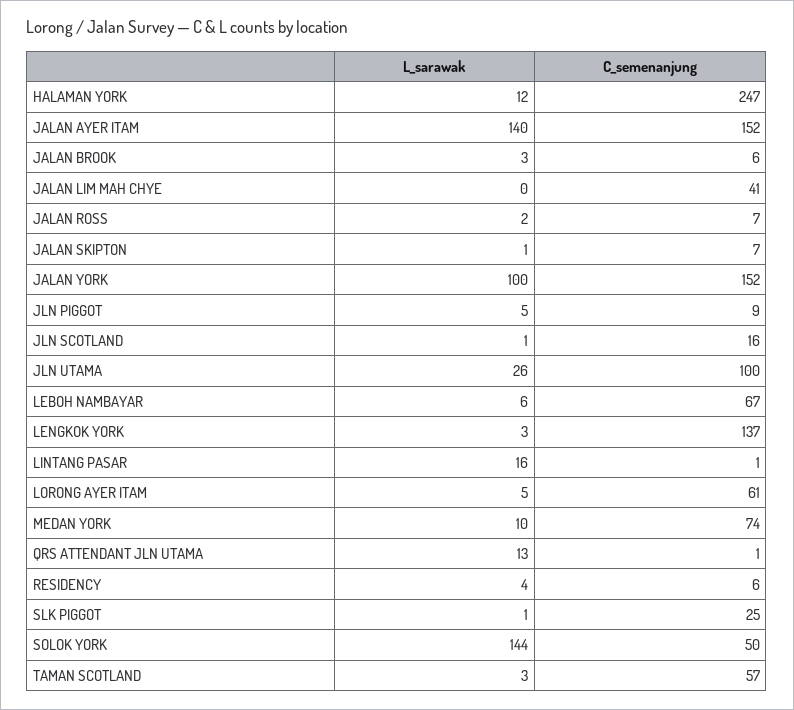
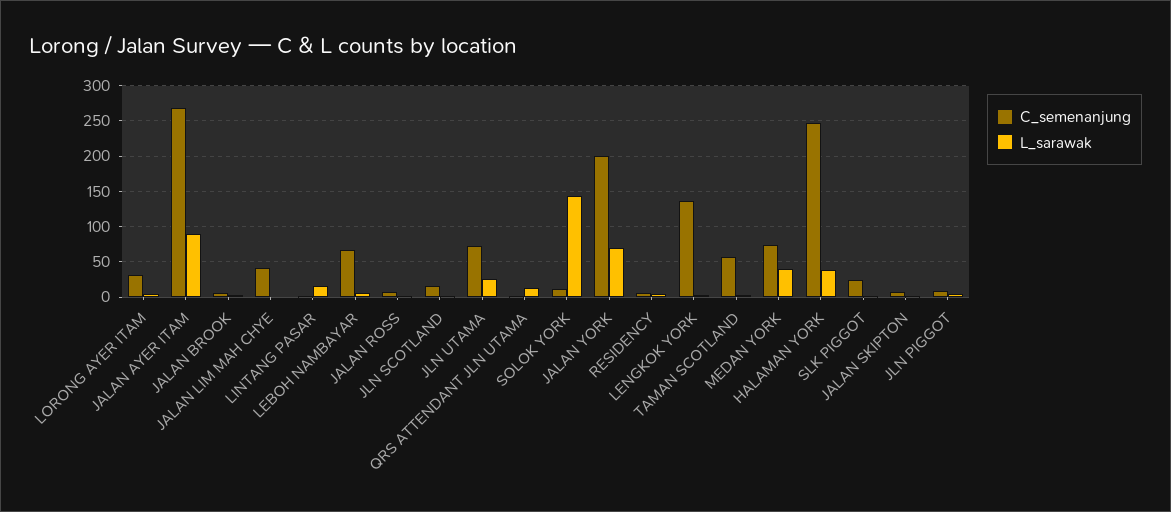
  {
    "L_sarawak": {
-     "HALAMAN YORK": 12,
+     "HALAMAN YORK": 40,
-     "JALAN AYER ITAM": 140,
+     "JALAN AYER ITAM": 90,
      "JALAN BROOK": 3,
      "JALAN LIM MAH CHYE": 0,
      "JALAN ROSS": 2,
      "JALAN SKIPTON": 1,
-     "JALAN YORK": 100,
+     "JALAN YORK": 70,
      "JLN PIGGOT": 5,
      "JLN SCOTLAND": 1,
      "JLN UTAMA": 26,
      "LEBOH NAMBAYAR": 6,
      "LENGKOK YORK": 3,
      "LINTANG PASAR": 16,
      "LORONG AYER ITAM": 5,
-     "MEDAN YORK": 10,
+     "MEDAN YORK": 40,
      "QRS ATTENDANT JLN UTAMA": 13,
      "RESIDENCY": 4,
      "SLK PIGGOT": 1,
      "SOLOK YORK": 144,
      "TAMAN SCOTLAND": 3
    },
    "C_semenanjung": {
      "HALAMAN YORK": 247,
-     "JALAN AYER ITAM": 152,
+     "JALAN AYER ITAM": 270,
      "JALAN BROOK": 6,
      "JALAN LIM MAH CHYE": 41,
      "JALAN ROSS": 7,
      "JALAN SKIPTON": 7,
-     "JALAN YORK": 152,
+     "JALAN YORK": 200,
      "JLN PIGGOT": 9,
      "JLN SCOTLAND": 16,
-     "JLN UTAMA": 100,
+     "JLN UTAMA": 70,
      "LEBOH NAMBAYAR": 67,
      "LENGKOK YORK": 137,
      "LINTANG PASAR": 1,
-     "LORONG AYER ITAM": 61,
+     "LORONG AYER ITAM": 30,
      "MEDAN YORK": 74,
      "QRS ATTENDANT JLN UTAMA": 1,
      "RESIDENCY": 6,
      "SLK PIGGOT": 25,
-     "SOLOK YORK": 50,
+     "SOLOK YORK": 10,
      "TAMAN SCOTLAND": 57
    }
  }

